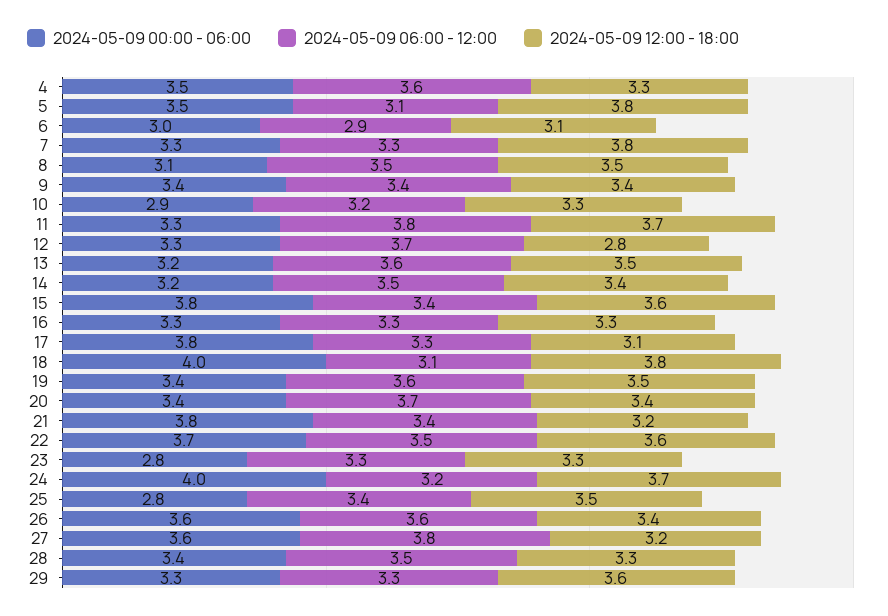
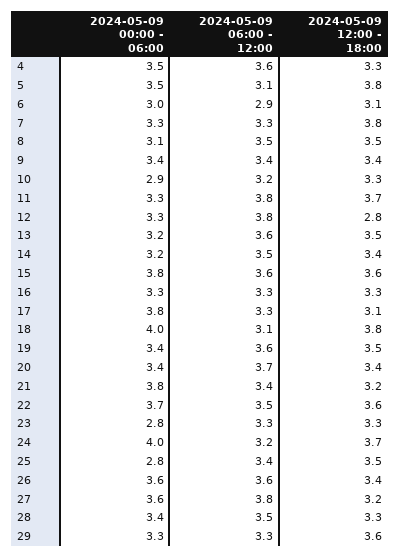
  {
    "2024-05-09 00:00 - 06:00": {
      "4": 3.5,
      "5": 3.5,
      "6": 3,
      "7": 3.3,
      "8": 3.1,
      "9": 3.4,
      "10": 2.9,
      "11": 3.3,
      "12": 3.3,
      "13": 3.2,
      "14": 3.2,
      "15": 3.8,
      "16": 3.3,
      "17": 3.8,
      "18": 4,
      "19": 3.4,
      "20": 3.4,
      "21": 3.8,
      "22": 3.7,
      "23": 2.8,
      "24": 4,
      "25": 2.8,
      "26": 3.6,
      "27": 3.6,
      "28": 3.4,
      "29": 3.3
    },
    "2024-05-09 06:00 - 12:00": {
      "4": 3.6,
      "5": 3.1,
      "6": 2.9,
      "7": 3.3,
      "8": 3.5,
      "9": 3.4,
      "10": 3.2,
      "11": 3.8,
-     "12": 3.7,
+     "12": 3.8,
      "13": 3.6,
      "14": 3.5,
-     "15": 3.4,
+     "15": 3.6,
      "16": 3.3,
      "17": 3.3,
      "18": 3.1,
      "19": 3.6,
      "20": 3.7,
      "21": 3.4,
      "22": 3.5,
      "23": 3.3,
      "24": 3.2,
      "25": 3.4,
      "26": 3.6,
      "27": 3.8,
      "28": 3.5,
      "29": 3.3
    },
    "2024-05-09 12:00 - 18:00": {
      "4": 3.3,
      "5": 3.8,
      "6": 3.1,
      "7": 3.8,
      "8": 3.5,
      "9": 3.4,
      "10": 3.3,
      "11": 3.7,
      "12": 2.8,
      "13": 3.5,
      "14": 3.4,
      "15": 3.6,
      "16": 3.3,
      "17": 3.1,
      "18": 3.8,
      "19": 3.5,
      "20": 3.4,
      "21": 3.2,
      "22": 3.6,
      "23": 3.3,
      "24": 3.7,
      "25": 3.5,
      "26": 3.4,
      "27": 3.2,
      "28": 3.3,
      "29": 3.6
    }
  }

